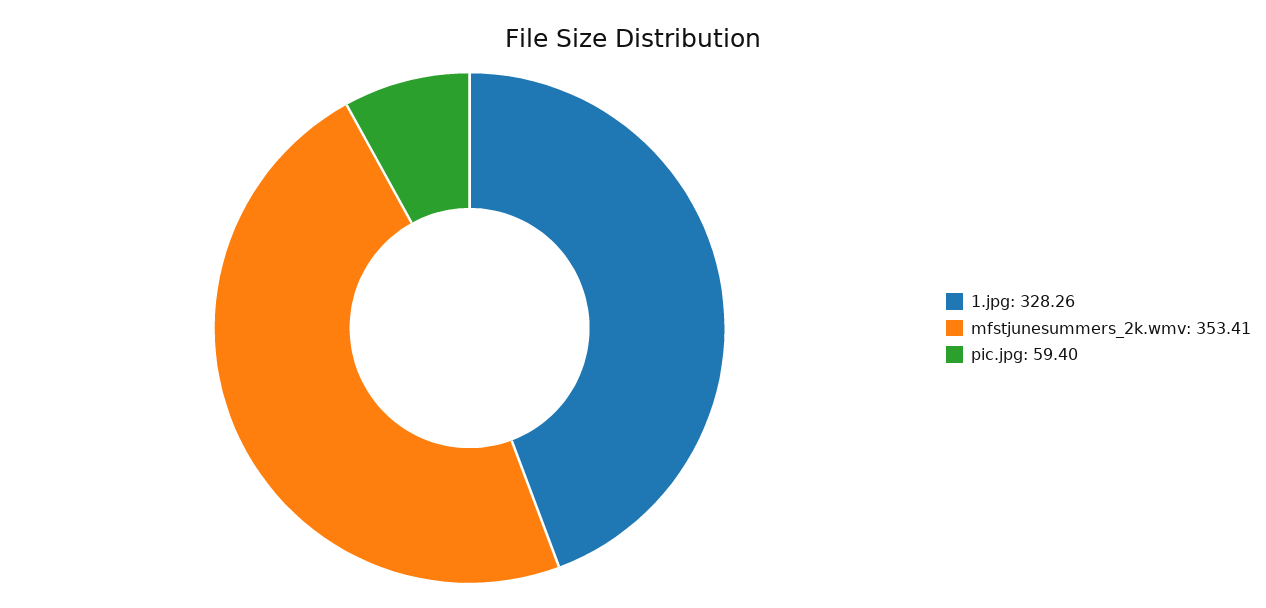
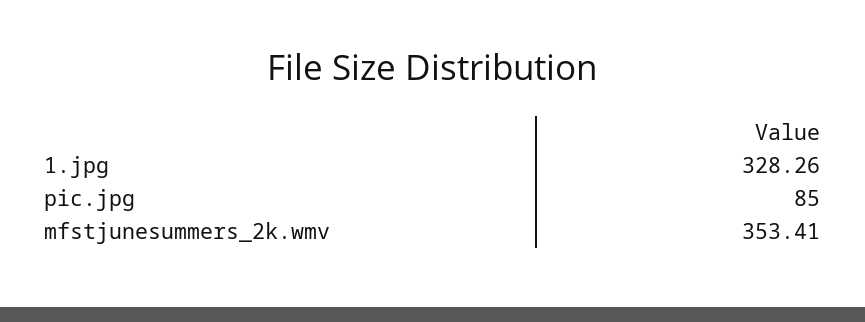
  {
    "1.jpg": 328.26,
    "mfstjunesummers_2k.wmv": 353.41,
-   "pic.jpg": 59.4
+   "pic.jpg": 85
  }

